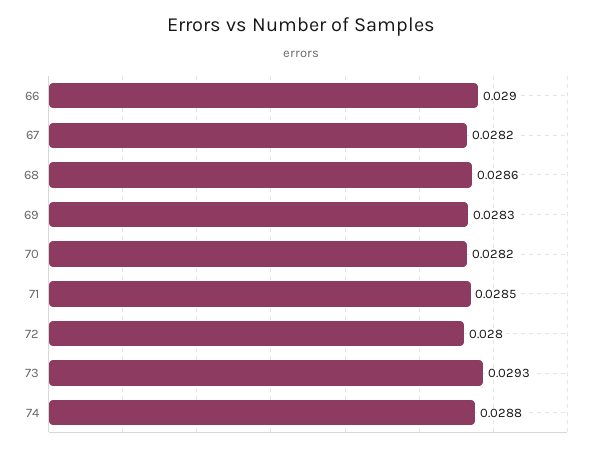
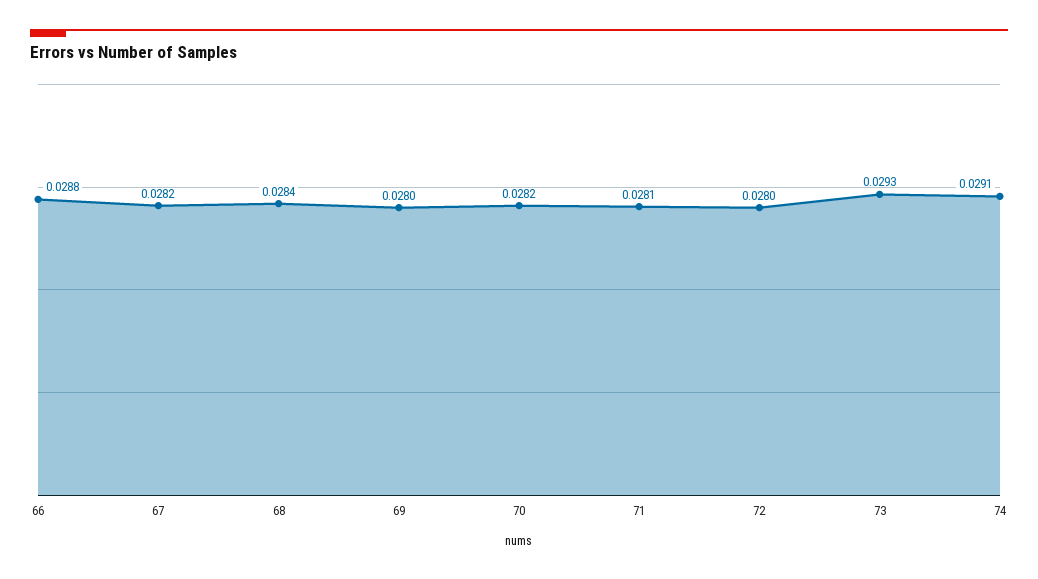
  {
-   "66": 0.029,
+   "66": 0.0288,
    "67": 0.0282,
-   "68": 0.0286,
+   "68": 0.0284,
-   "69": 0.0283,
+   "69": 0.028,
    "70": 0.0282,
-   "71": 0.0285,
+   "71": 0.0281,
    "72": 0.028,
    "73": 0.0293,
-   "74": 0.0288
+   "74": 0.0291
  }

